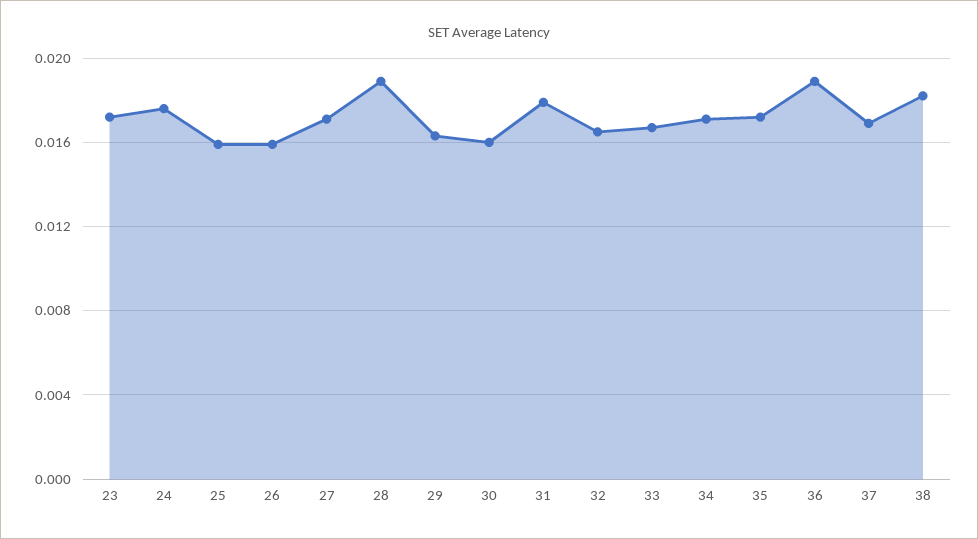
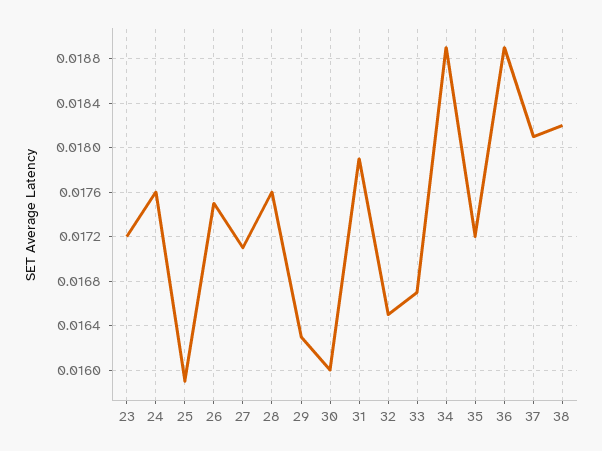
  {
    "23": 0.0172,
    "24": 0.0176,
    "25": 0.0159,
-   "26": 0.016,
+   "26": 0.0175,
    "27": 0.0171,
-   "28": 0.019,
+   "28": 0.0176,
    "29": 0.0163,
    "30": 0.016,
    "31": 0.0179,
    "32": 0.0165,
    "33": 0.0167,
-   "34": 0.017,
+   "34": 0.0189,
    "35": 0.0172,
    "36": 0.0189,
-   "37": 0.017,
+   "37": 0.0181,
    "38": 0.0182
  }

